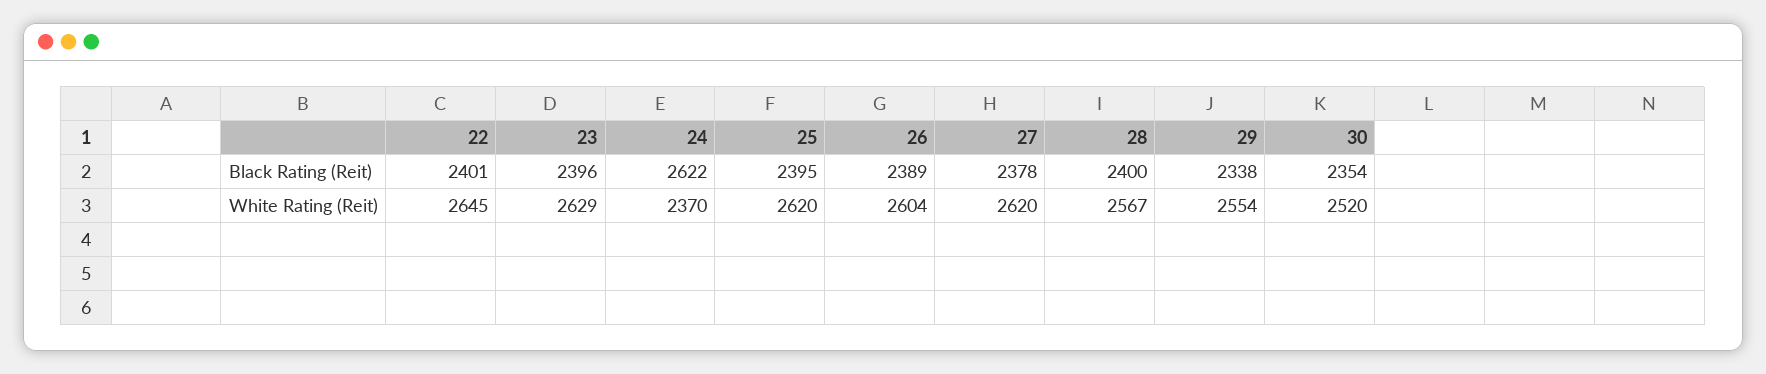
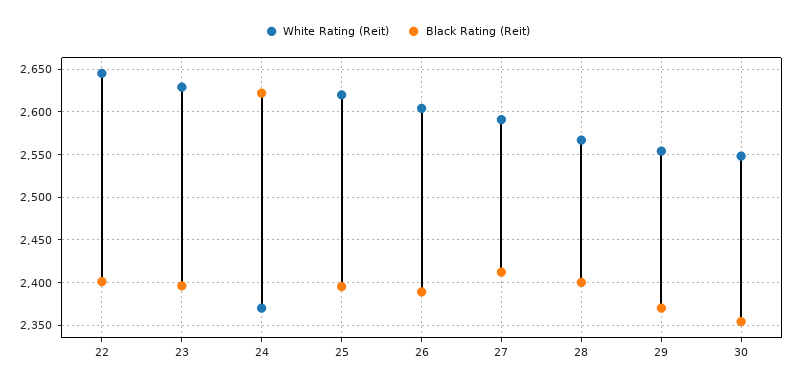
  {
    "Black Rating (Reit)": {
      "22": 2401,
      "23": 2396,
      "24": 2622,
      "25": 2395,
      "26": 2389,
-     "27": 2378,
+     "27": 2410,
      "28": 2400,
-     "29": 2338,
+     "29": 2370,
      "30": 2354
    },
    "White Rating (Reit)": {
      "22": 2645,
      "23": 2629,
      "24": 2370,
      "25": 2620,
      "26": 2604,
-     "27": 2620,
+     "27": 2590,
      "28": 2567,
      "29": 2554,
-     "30": 2520
+     "30": 2550
    }
  }

